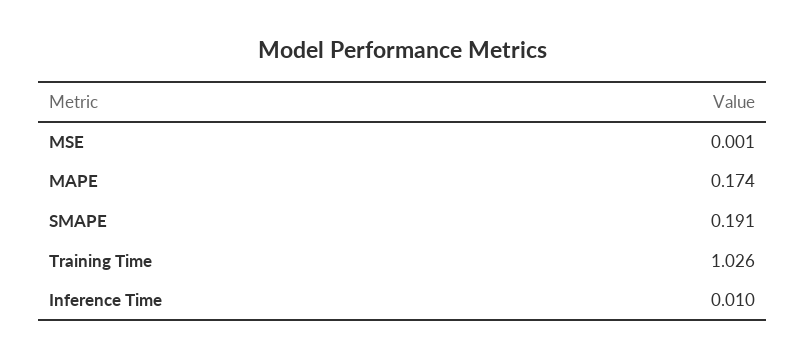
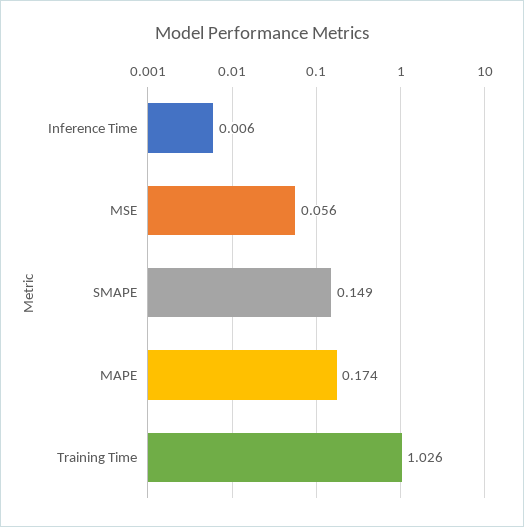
  {
-   "MSE": 0.001,
+   "MSE": 0.056,
    "MAPE": 0.174,
-   "SMAPE": 0.191,
+   "SMAPE": 0.149,
    "Training Time": 1.026,
-   "Inference Time": 0.01
+   "Inference Time": 0.006
  }

